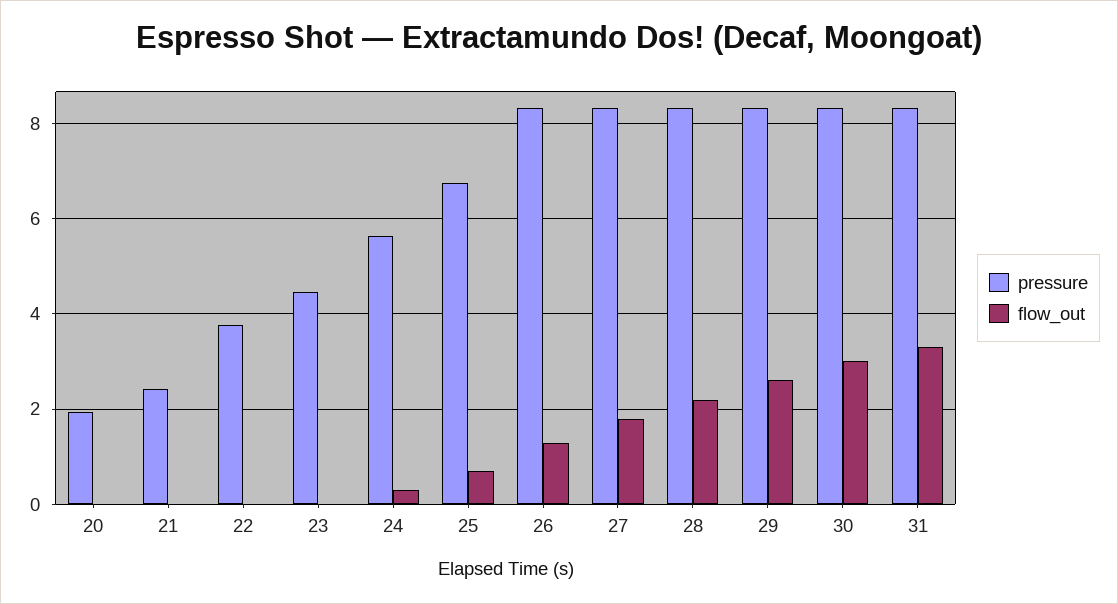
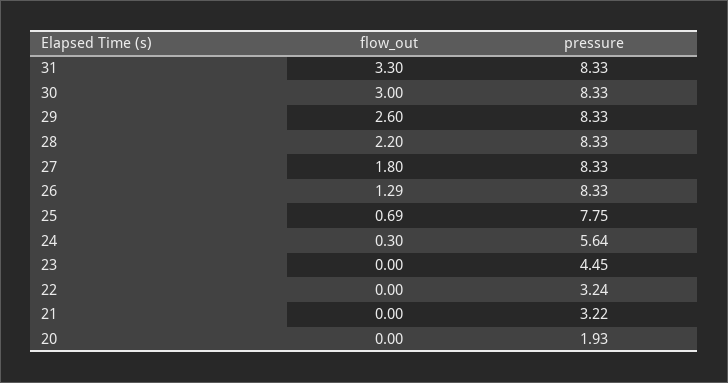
  {
    "pressure": {
      "20": 1.93,
-     "21": 2.4,
+     "21": 3.22,
-     "22": 3.8,
+     "22": 3.24,
      "23": 4.45,
      "24": 5.64,
-     "25": 6.8,
+     "25": 7.75,
      "26": 8.33,
      "27": 8.33,
      "28": 8.33,
      "29": 8.33,
      "30": 8.33,
      "31": 8.33
    },
    "flow_out": {
      "20": 0,
      "21": 0,
      "22": 0,
      "23": 0,
      "24": 0.3,
      "25": 0.69,
      "26": 1.29,
      "27": 1.8,
      "28": 2.2,
      "29": 2.6,
      "30": 3,
      "31": 3.3
    }
  }

